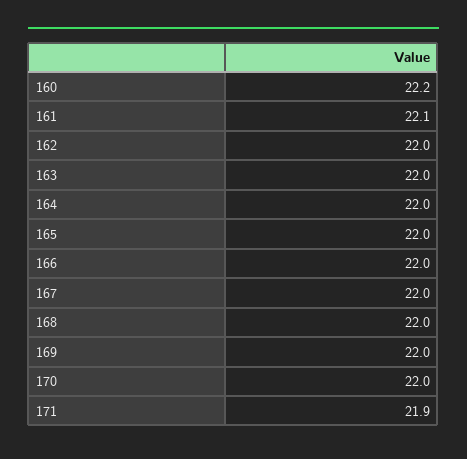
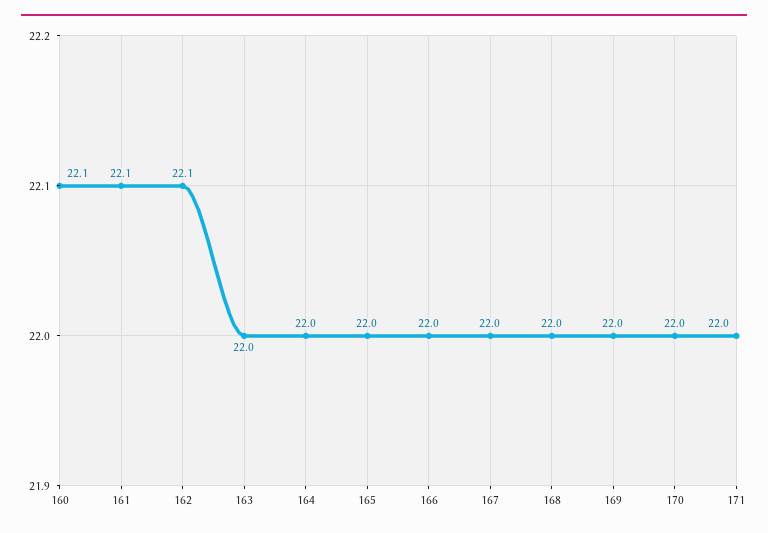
  {
-   "160": 22.2,
+   "160": 22.1,
    "161": 22.1,
-   "162": 22,
+   "162": 22.1,
    "163": 22,
    "164": 22,
    "165": 22,
    "166": 22,
    "167": 22,
    "168": 22,
    "169": 22,
    "170": 22,
-   "171": 21.9
+   "171": 22
  }

